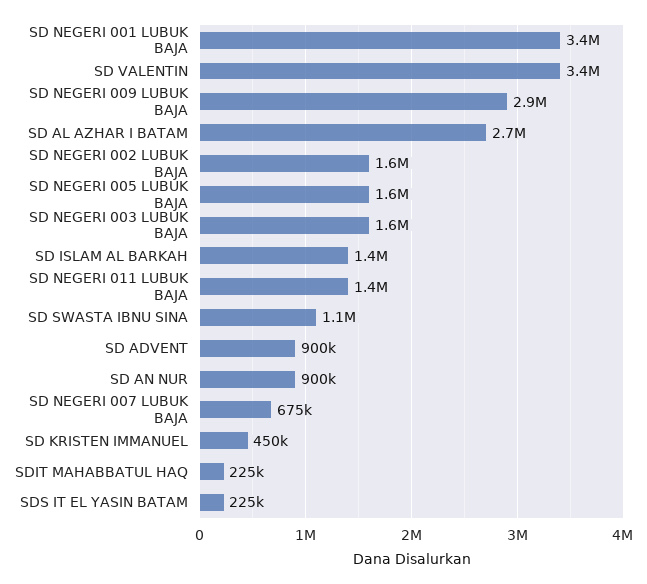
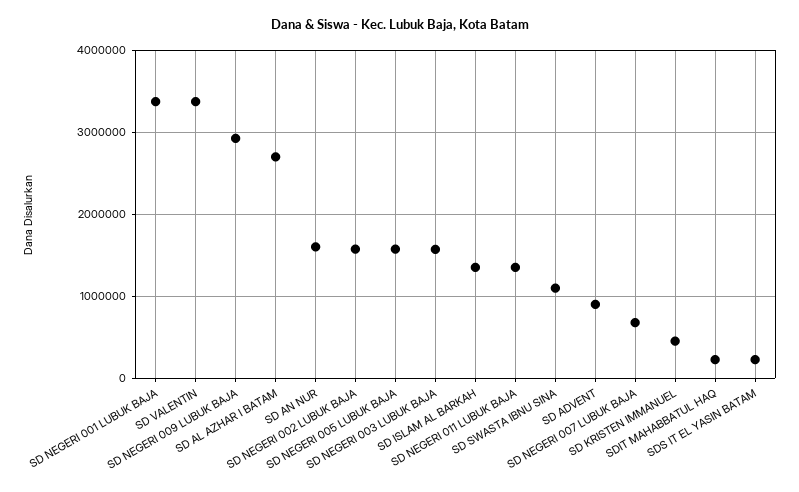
  {
    "SD NEGERI 001 LUBUK BAJA": 3400000,
    "SD VALENTIN": 3400000,
    "SD NEGERI 009 LUBUK BAJA": 2900000,
    "SD AL AZHAR I BATAM": 2700000,
    "SD NEGERI 002 LUBUK BAJA": 1600000,
    "SD NEGERI 005 LUBUK BAJA": 1600000,
    "SD NEGERI 003 LUBUK BAJA": 1600000,
    "SD ISLAM AL BARKAH": 1400000,
    "SD NEGERI 011 LUBUK BAJA": 1400000,
    "SD SWASTA IBNU SINA": 1100000,
    "SD ADVENT": 900000,
-   "SD AN NUR": 900000,
+   "SD AN NUR": 1600000,
    "SD NEGERI 007 LUBUK BAJA": 675000,
    "SD KRISTEN IMMANUEL": 450000,
    "SDIT MAHABBATUL HAQ": 225000,
    "SDS IT EL YASIN BATAM": 225000
  }

